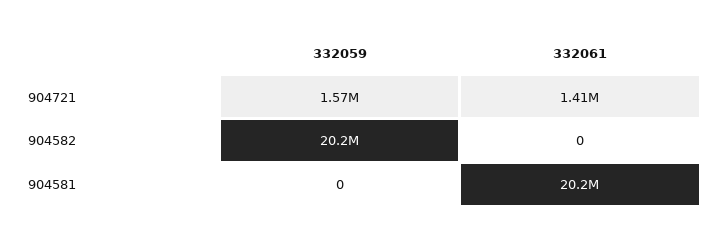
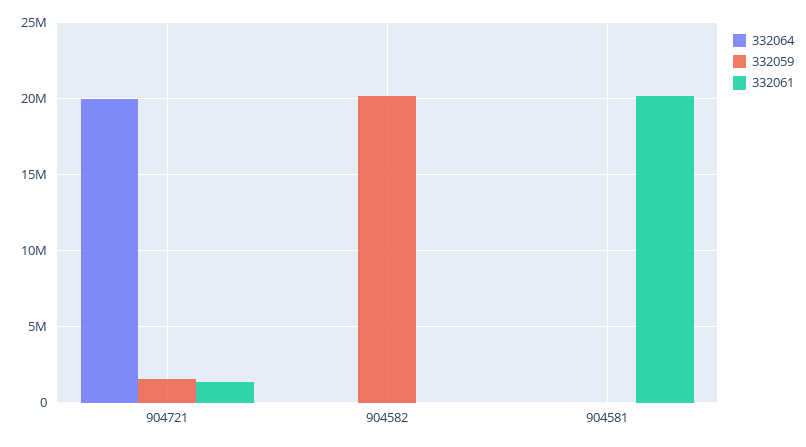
  {
    "332059": {
      "904721": 1570000,
      "904582": 20200000,
      "904581": 0
    },
    "332061": {
      "904721": 1410000,
      "904582": 0,
      "904581": 20200000
-   }
+   },
+   "332064": {
+     "904721": 20000000,
+     "904582": 0,
+     "904581": 0
+   }
  }

